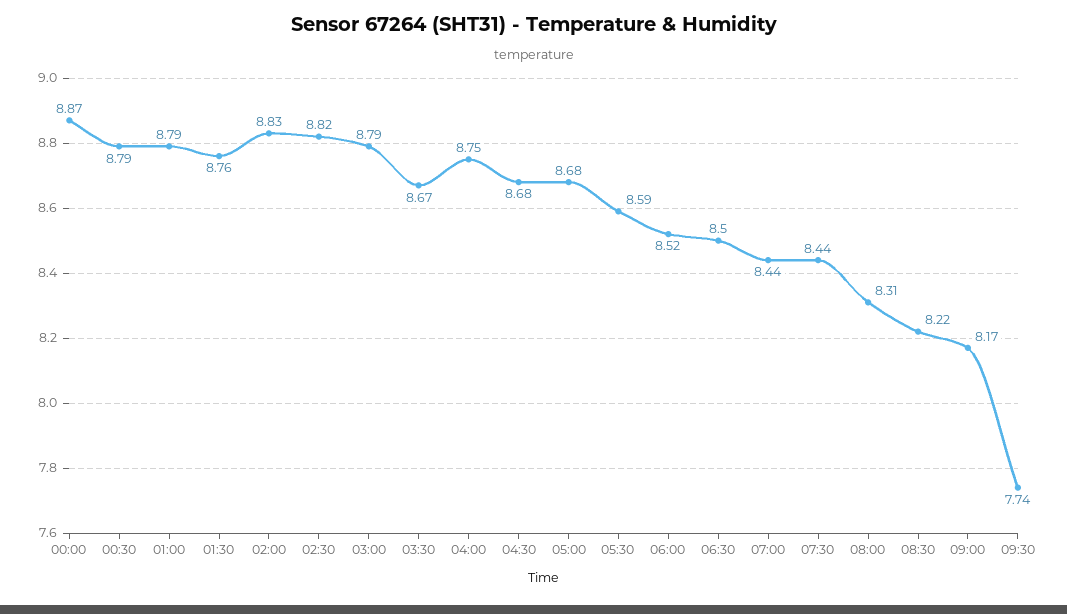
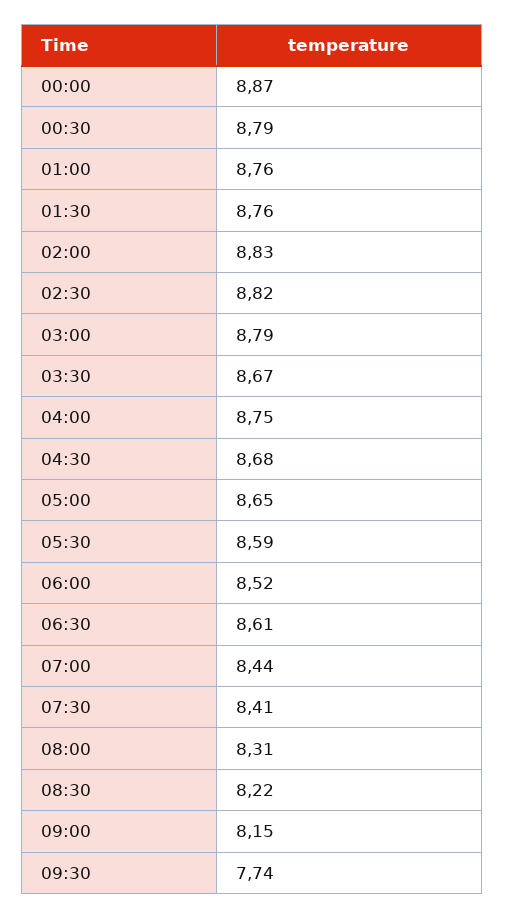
  {
    "00:00": 8.87,
    "00:30": 8.79,
-   "01:00": 8.79,
+   "01:00": 8.76,
    "01:30": 8.76,
    "02:00": 8.83,
    "02:30": 8.82,
    "03:00": 8.79,
    "03:30": 8.67,
    "04:00": 8.75,
    "04:30": 8.68,
-   "05:00": 8.68,
+   "05:00": 8.65,
    "05:30": 8.59,
    "06:00": 8.52,
-   "06:30": 8.5,
+   "06:30": 8.61,
    "07:00": 8.44,
-   "07:30": 8.44,
+   "07:30": 8.41,
    "08:00": 8.31,
    "08:30": 8.22,
-   "09:00": 8.17,
+   "09:00": 8.15,
    "09:30": 7.74
  }

